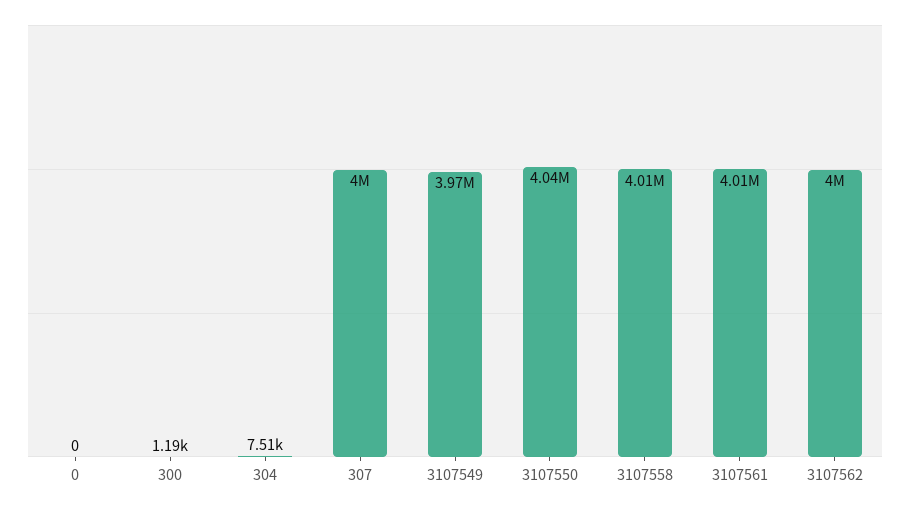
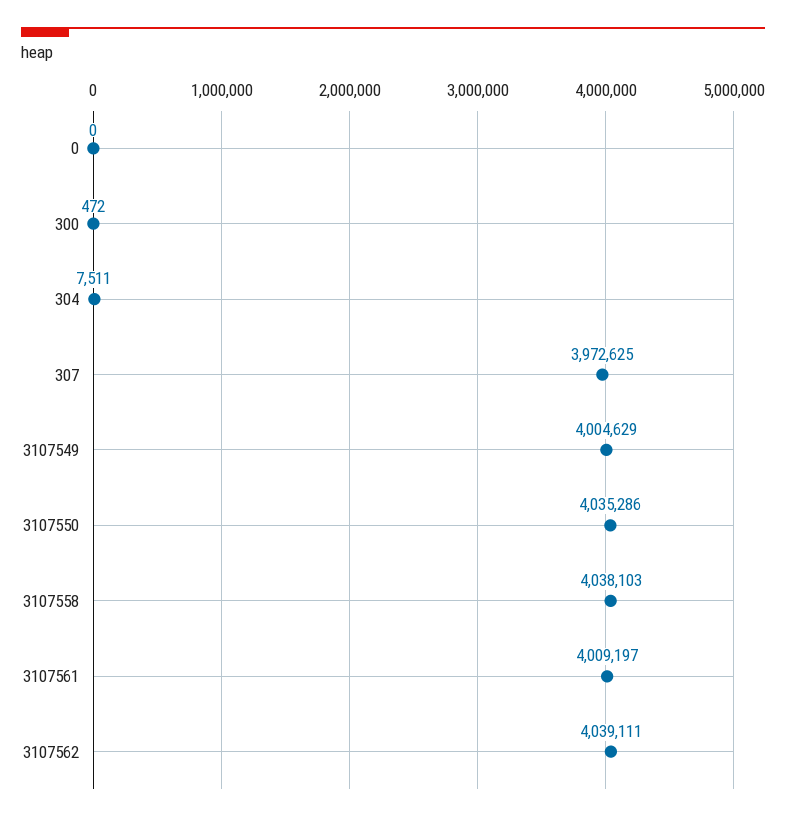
  {
    "0": 0,
-   "300": 1190,
+   "300": 472,
    "304": 7511,
-   "307": 4000000,
+   "307": 3972625,
-   "3107549": 3970000,
+   "3107549": 4004629,
    "3107550": 4035286,
-   "3107558": 4010000,
+   "3107558": 4038103,
    "3107561": 4009197,
-   "3107562": 4000000
+   "3107562": 4039111
  }

